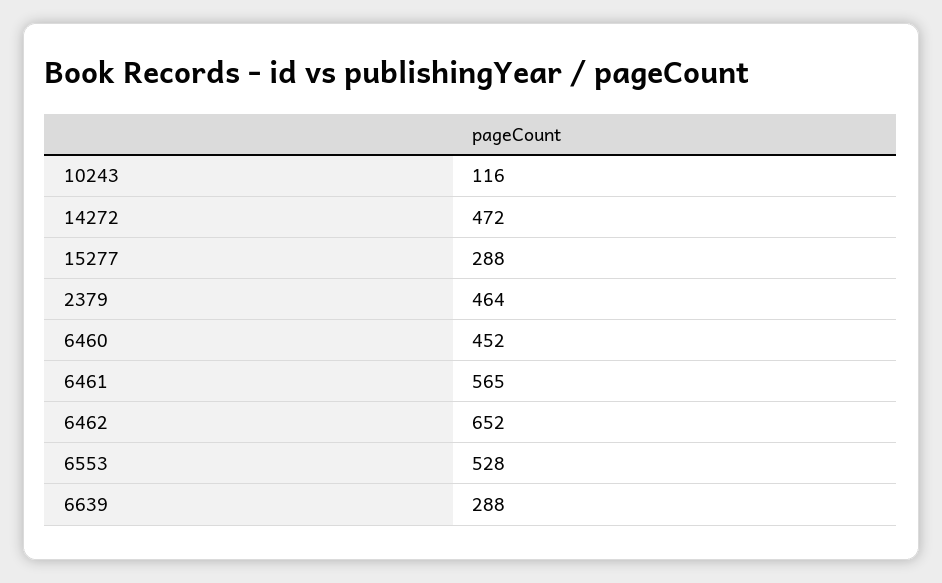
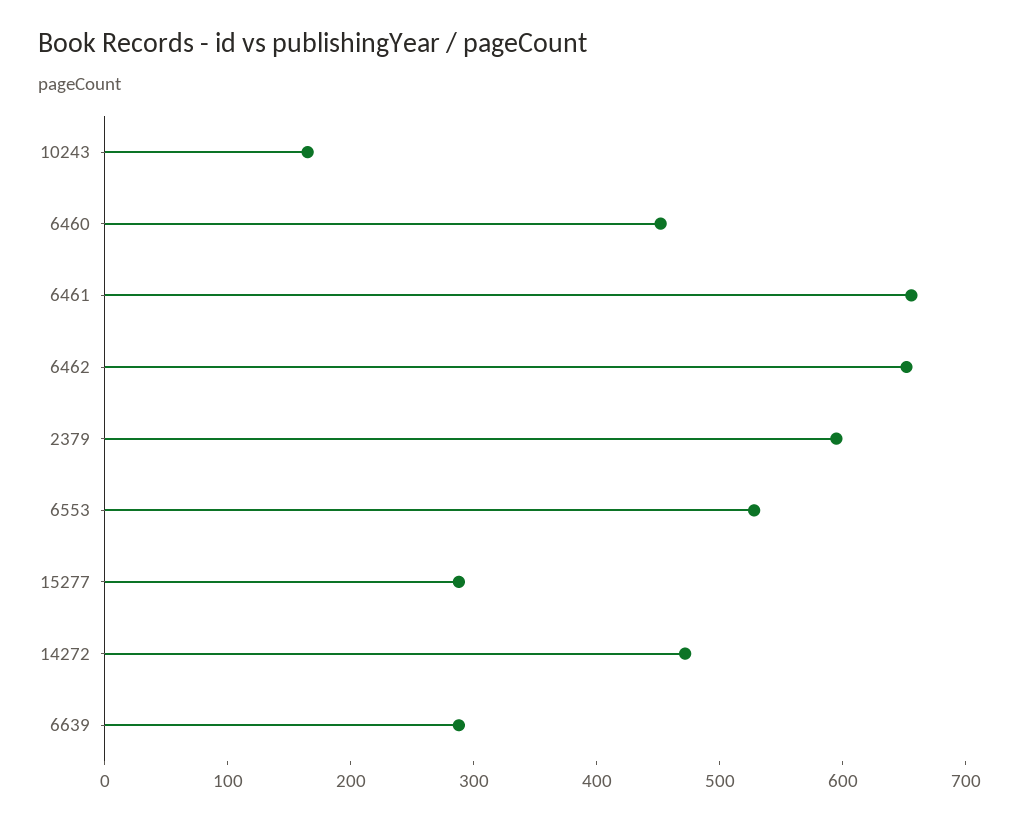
  {
-   "10243": 116,
+   "10243": 160,
    "14272": 472,
    "15277": 288,
-   "2379": 464,
+   "2379": 600,
    "6460": 452,
-   "6461": 565,
+   "6461": 660,
    "6462": 652,
    "6553": 528,
    "6639": 288
  }

